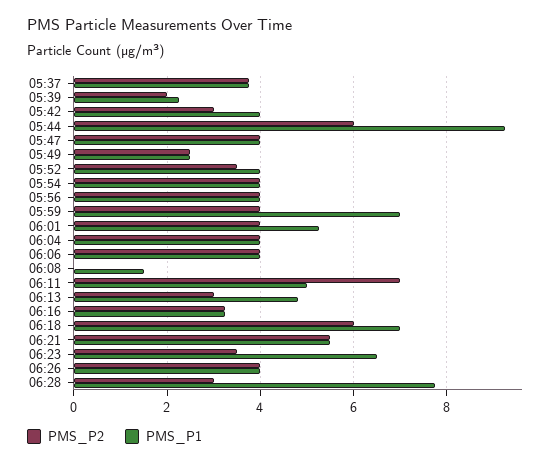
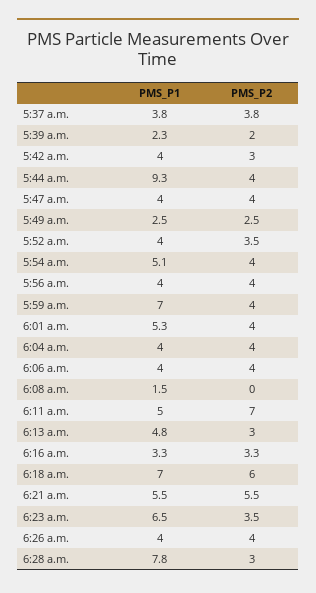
  {
    "PMS_P2": {
      "05:37": 3.8,
      "05:39": 2,
      "05:42": 3,
-     "05:44": 6,
+     "05:44": 4,
      "05:47": 4,
      "05:49": 2.5,
      "05:52": 3.5,
      "05:54": 4,
      "05:56": 4,
      "05:59": 4,
      "06:01": 4,
      "06:04": 4,
      "06:06": 4,
      "06:08": 0,
      "06:11": 7,
      "06:13": 3,
      "06:16": 3.3,
      "06:18": 6,
      "06:21": 5.5,
      "06:23": 3.5,
      "06:26": 4,
      "06:28": 3
    },
    "PMS_P1": {
      "05:37": 3.8,
      "05:39": 2.3,
      "05:42": 4,
      "05:44": 9.3,
      "05:47": 4,
      "05:49": 2.5,
      "05:52": 4,
-     "05:54": 4,
+     "05:54": 5.1,
      "05:56": 4,
      "05:59": 7,
      "06:01": 5.3,
      "06:04": 4,
      "06:06": 4,
      "06:08": 1.5,
      "06:11": 5,
      "06:13": 4.8,
      "06:16": 3.3,
      "06:18": 7,
      "06:21": 5.5,
      "06:23": 6.5,
      "06:26": 4,
      "06:28": 7.8
    }
  }

